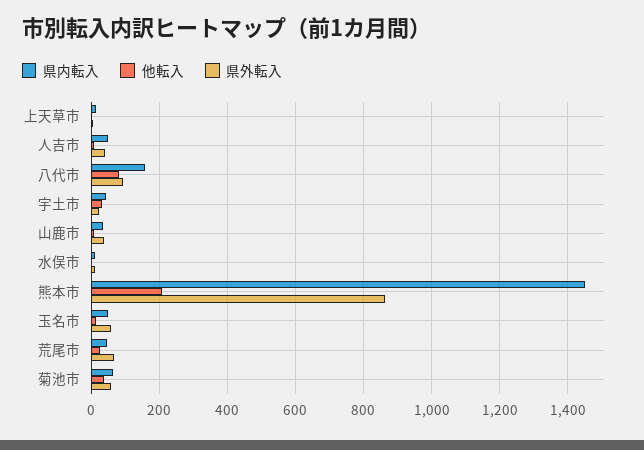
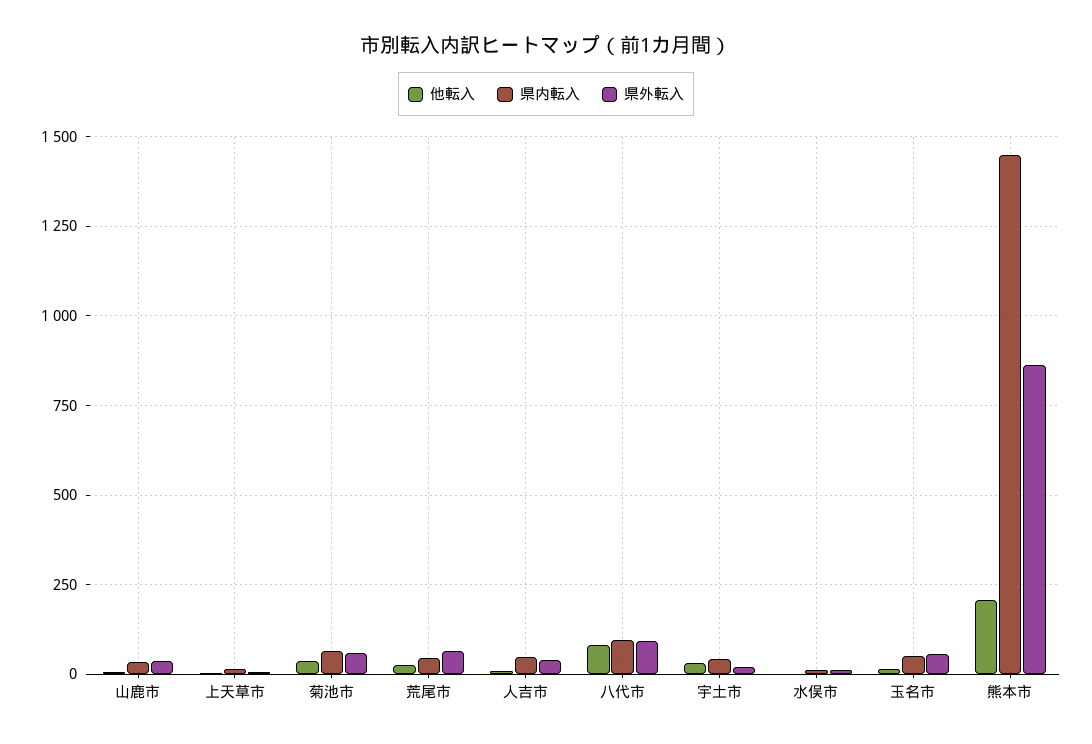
  {
    "県内転入": {
      "上天草市": 20,
      "人吉市": 40,
-     "八代市": 160,
+     "八代市": 100,
      "宇土市": 40,
      "山鹿市": 40,
      "水俣市": 20,
      "熊本市": 1460,
      "玉名市": 60,
      "荒尾市": 40,
      "菊池市": 60
    },
    "他転入": {
      "上天草市": 0,
      "人吉市": 0,
      "八代市": 80,
      "宇土市": 40,
      "山鹿市": 0,
      "水俣市": 0,
      "熊本市": 200,
      "玉名市": 20,
      "荒尾市": 20,
      "菊池市": 40
    },
    "県外転入": {
      "上天草市": 0,
      "人吉市": 40,
      "八代市": 100,
      "宇土市": 20,
      "山鹿市": 40,
      "水俣市": 20,
      "熊本市": 860,
      "玉名市": 60,
      "荒尾市": 60,
      "菊池市": 60
    }
  }

